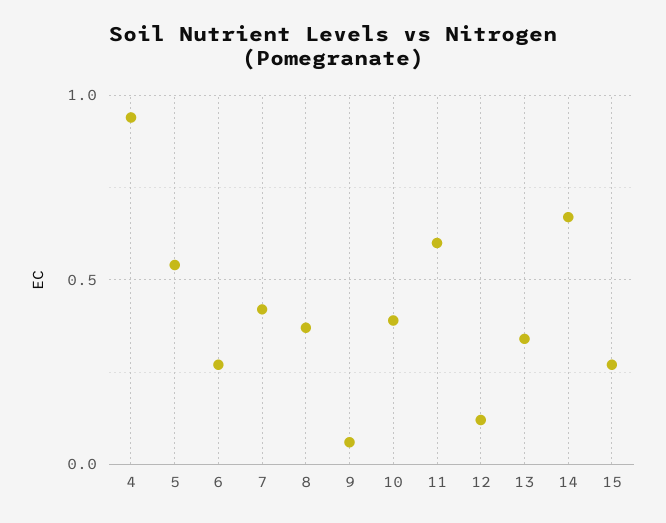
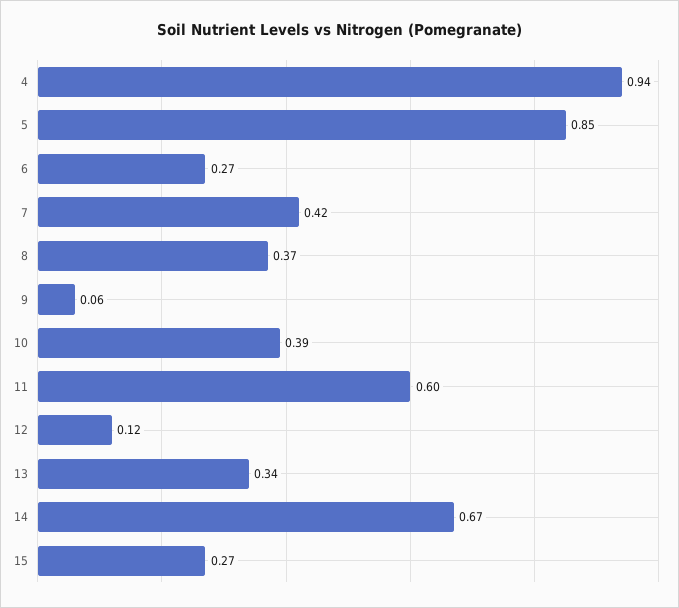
  {
    "4": 0.94,
-   "5": 0.55,
+   "5": 0.85,
    "6": 0.27,
    "7": 0.42,
    "8": 0.37,
    "9": 0.06,
    "10": 0.39,
    "11": 0.6,
    "12": 0.12,
    "13": 0.34,
    "14": 0.67,
    "15": 0.27
  }

